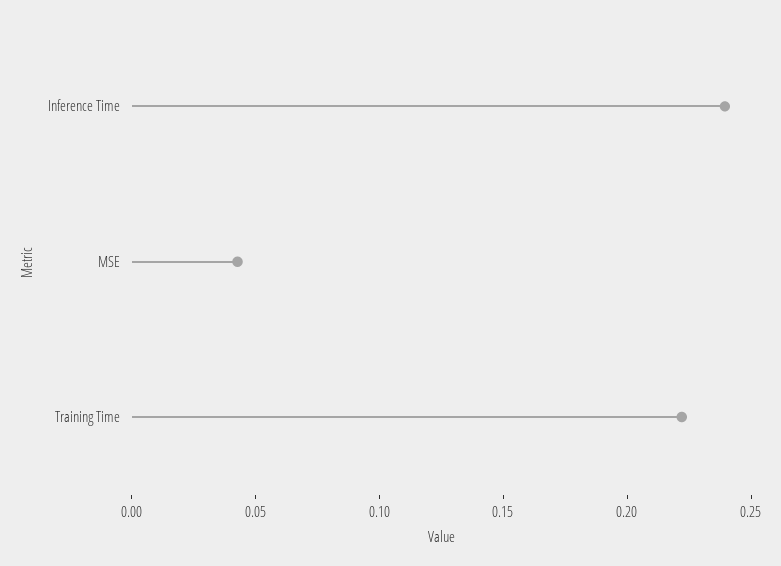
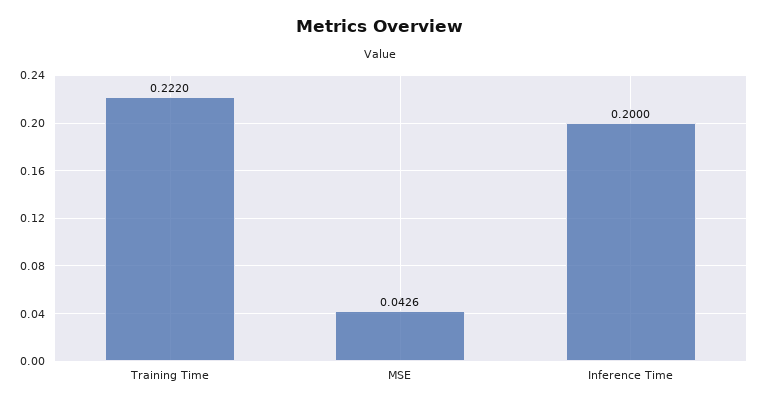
  {
-   "Inference Time": 0.24,
+   "Inference Time": 0.2,
    "MSE": 0.0426,
    "Training Time": 0.222
  }

